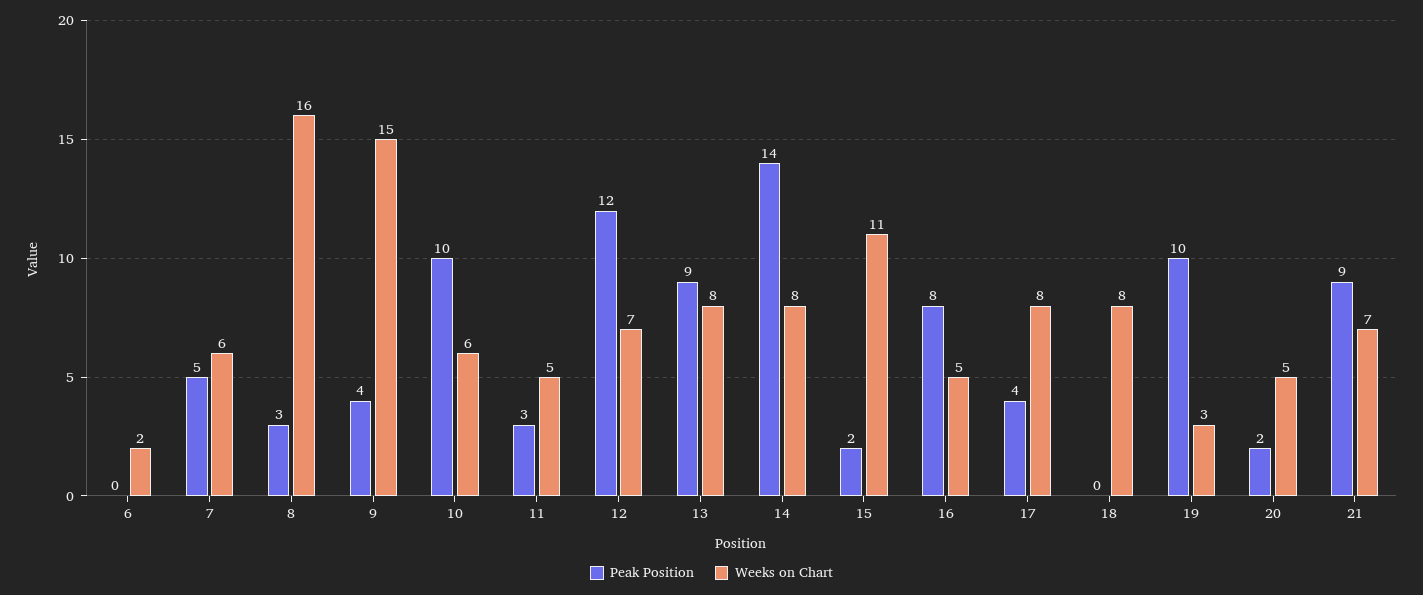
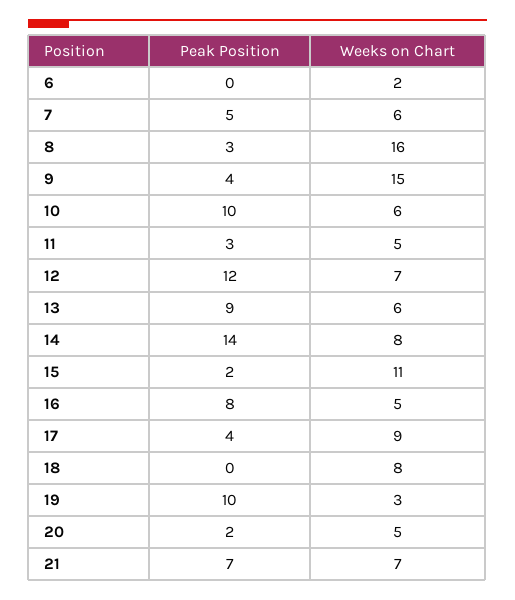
  {
    "Peak Position": {
      "6": 0,
      "7": 5,
      "8": 3,
      "9": 4,
      "10": 10,
      "11": 3,
      "12": 12,
      "13": 9,
      "14": 14,
      "15": 2,
      "16": 8,
      "17": 4,
      "18": 0,
      "19": 10,
      "20": 2,
-     "21": 9
+     "21": 7
    },
    "Weeks on Chart": {
      "6": 2,
      "7": 6,
      "8": 16,
      "9": 15,
      "10": 6,
      "11": 5,
      "12": 7,
-     "13": 8,
+     "13": 6,
      "14": 8,
      "15": 11,
      "16": 5,
-     "17": 8,
+     "17": 9,
      "18": 8,
      "19": 3,
      "20": 5,
      "21": 7
    }
  }

